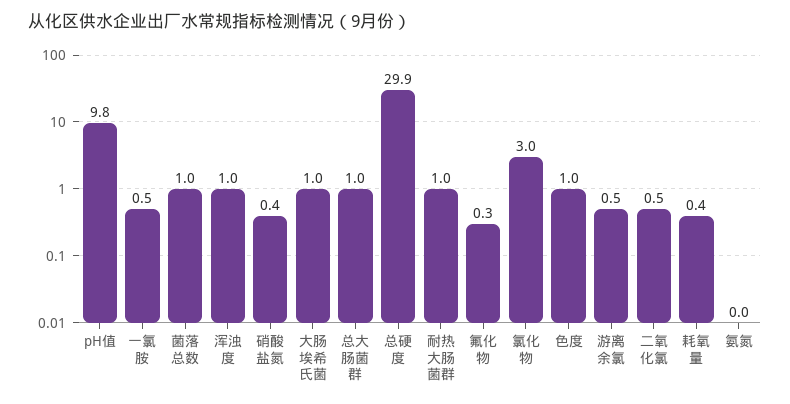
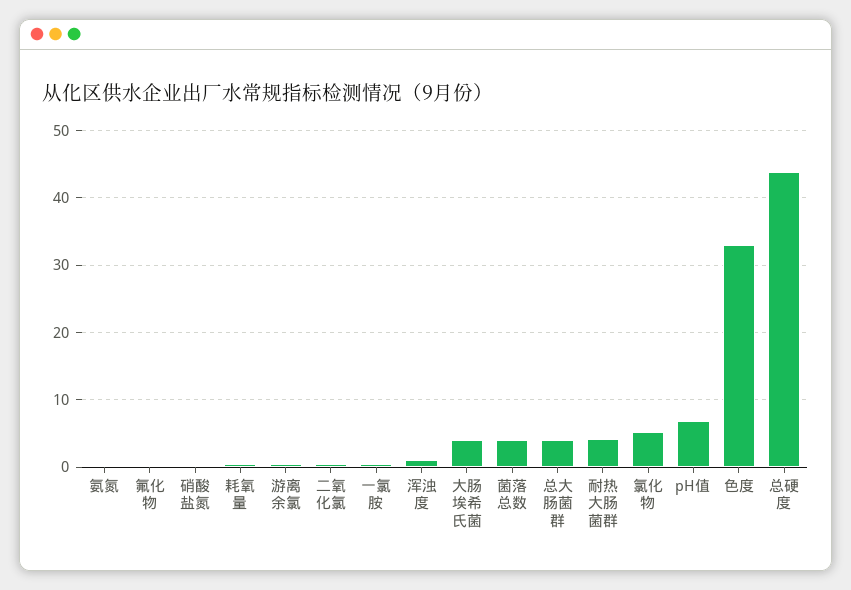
  {
-   "pH值": 9.8,
+   "pH值": 7,
    "一氯胺": 0.5,
-   "菌落总数": 1,
+   "菌落总数": 4,
    "浑浊度": 1,
    "硝酸盐氮": 0.4,
-   "大肠埃希氏菌": 1,
+   "大肠埃希氏菌": 4,
-   "总大肠菌群": 1,
+   "总大肠菌群": 4,
-   "总硬度": 29.9,
+   "总硬度": 44,
-   "耐热大肠菌群": 1,
+   "耐热大肠菌群": 4,
    "氟化物": 0.3,
-   "氯化物": 3,
+   "氯化物": 5,
-   "色度": 1,
+   "色度": 33,
    "游离余氯": 0.5,
    "二氧化氯": 0.5,
    "耗氧量": 0.4,
    "氨氮": 0
  }

